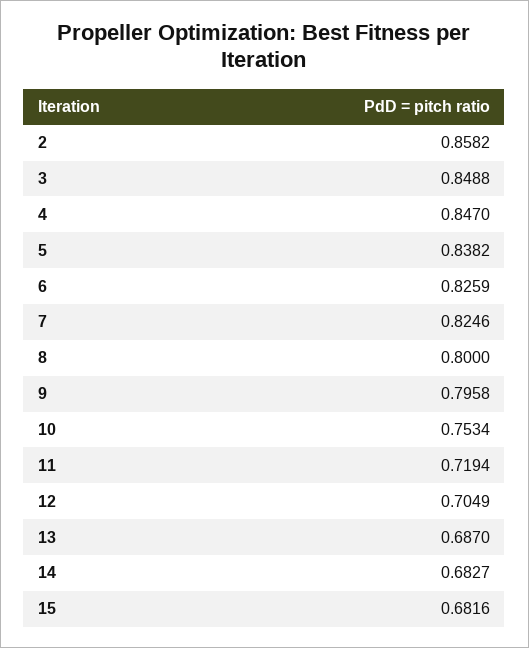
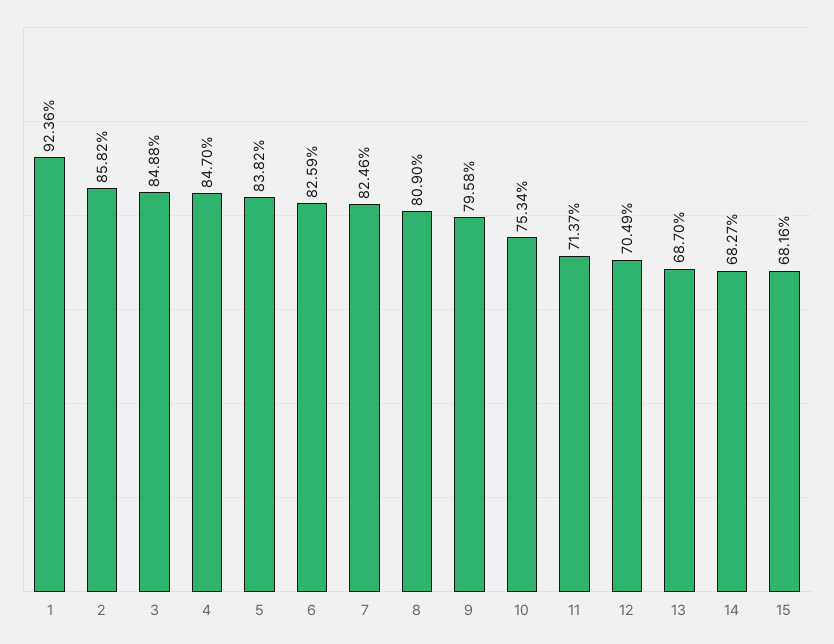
  {
    "2": 0.8582,
    "3": 0.8488,
    "4": 0.847,
    "5": 0.8382,
    "6": 0.8259,
    "7": 0.8246,
-   "8": 0.8,
+   "8": 0.809,
    "9": 0.7958,
    "10": 0.7534,
-   "11": 0.7194,
+   "11": 0.7137,
    "12": 0.7049,
    "13": 0.687,
    "14": 0.6827,
-   "15": 0.6816
+   "15": 0.6816,
+   "1": 0.9236
  }

